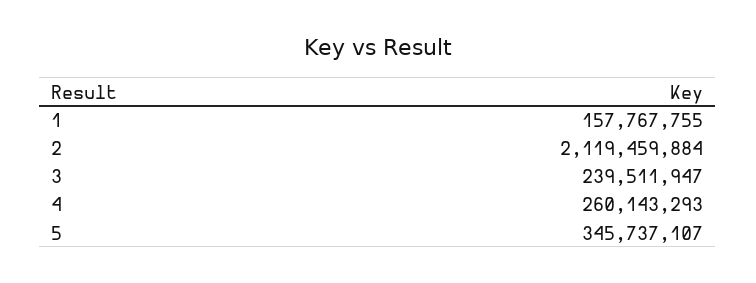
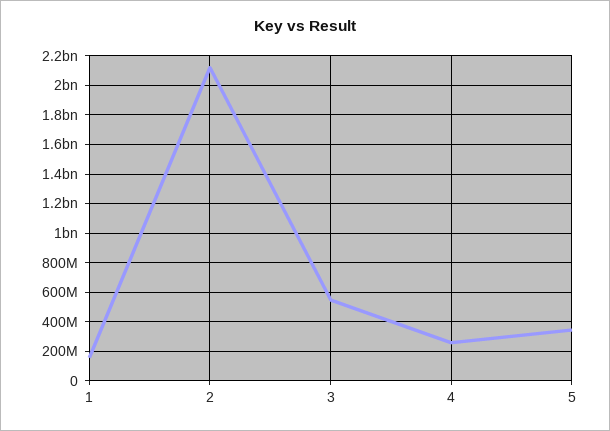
  {
    "1": 157767755,
    "2": 2119459884,
-   "3": 239511947,
+   "3": 550000000,
    "4": 260143293,
    "5": 345737107
  }

